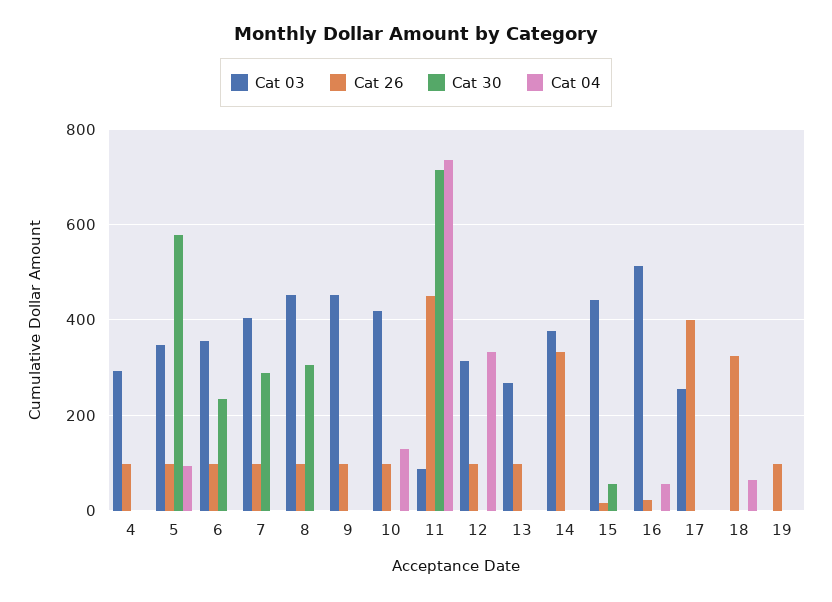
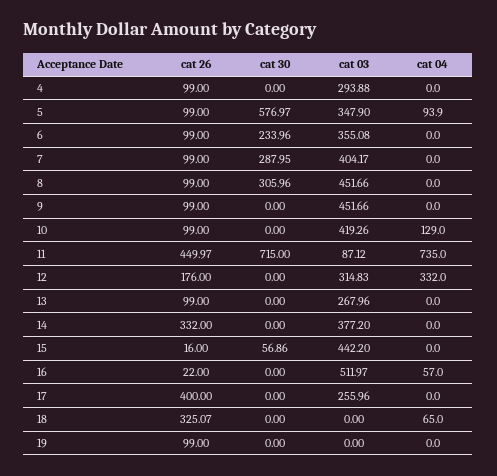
  {
    "Cat 03": {
      "4": 293.88,
      "5": 347.9,
      "6": 355.08,
      "7": 404.17,
      "8": 451.66,
      "9": 451.66,
      "10": 419.26,
      "11": 87.12,
      "12": 314.83,
      "13": 267.96,
      "14": 377.2,
      "15": 442.2,
      "16": 511.97,
      "17": 255.96,
      "18": 0,
      "19": 0
    },
    "Cat 26": {
      "4": 99,
      "5": 99,
      "6": 99,
      "7": 99,
      "8": 99,
      "9": 99,
      "10": 99,
      "11": 449.97,
-     "12": 100,
+     "12": 176,
      "13": 99,
      "14": 332,
      "15": 16,
      "16": 22,
      "17": 400,
      "18": 325.07,
      "19": 99
    },
    "Cat 30": {
      "4": 0,
      "5": 576.97,
      "6": 233.96,
      "7": 287.95,
      "8": 305.96,
      "9": 0,
      "10": 0,
      "11": 715,
      "12": 0,
      "13": 0,
      "14": 0,
      "15": 56.86,
      "16": 0,
      "17": 0,
      "18": 0,
      "19": 0
    },
    "Cat 04": {
      "4": 0,
      "5": 93.9,
      "6": 0,
      "7": 0,
      "8": 0,
      "9": 0,
      "10": 129,
      "11": 735,
      "12": 332,
      "13": 0,
      "14": 0,
      "15": 0,
      "16": 57,
      "17": 0,
      "18": 65,
      "19": 0
    }
  }

